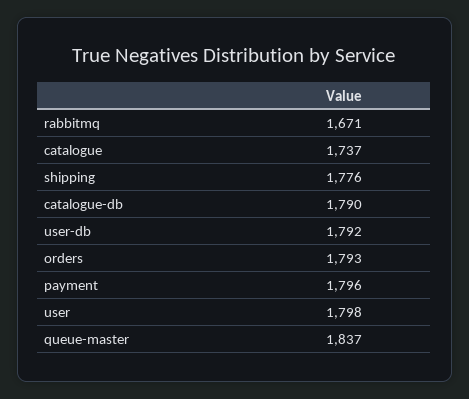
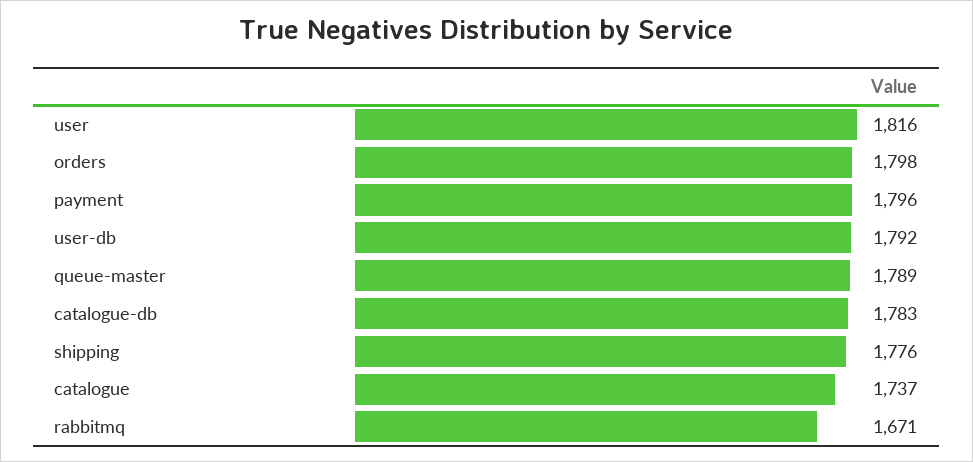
  {
    "rabbitmq": 1671,
    "catalogue": 1737,
    "shipping": 1776,
-   "catalogue-db": 1790,
+   "catalogue-db": 1783,
    "user-db": 1792,
-   "orders": 1793,
+   "orders": 1798,
    "payment": 1796,
-   "user": 1798,
+   "user": 1816,
-   "queue-master": 1837
+   "queue-master": 1789
  }

